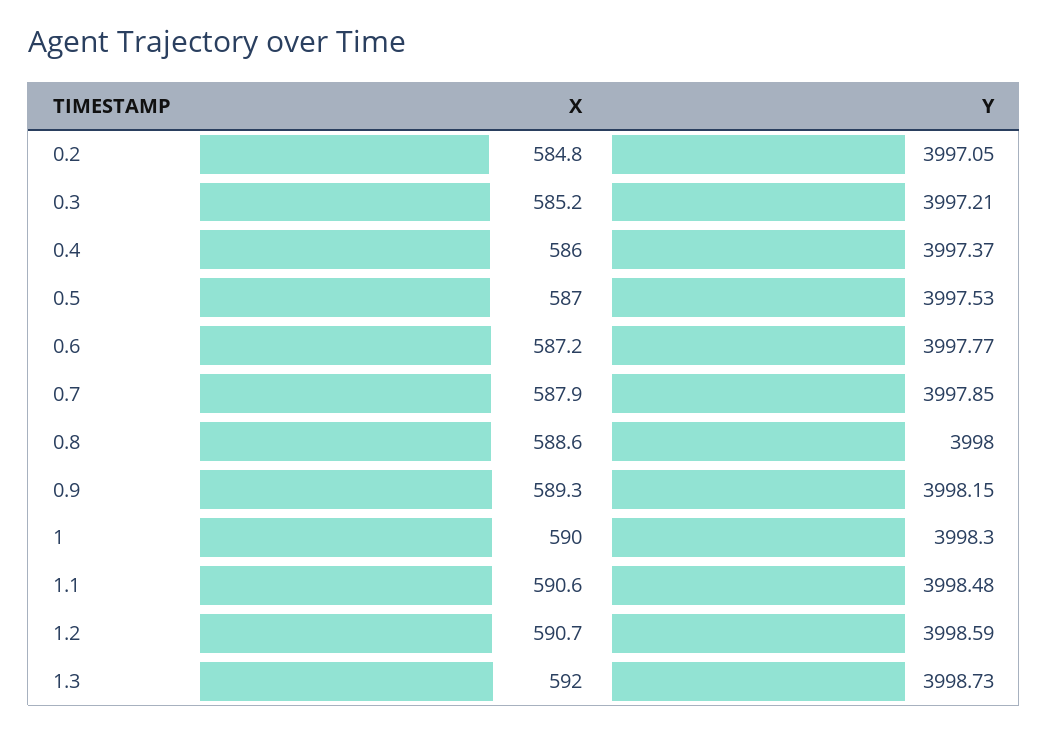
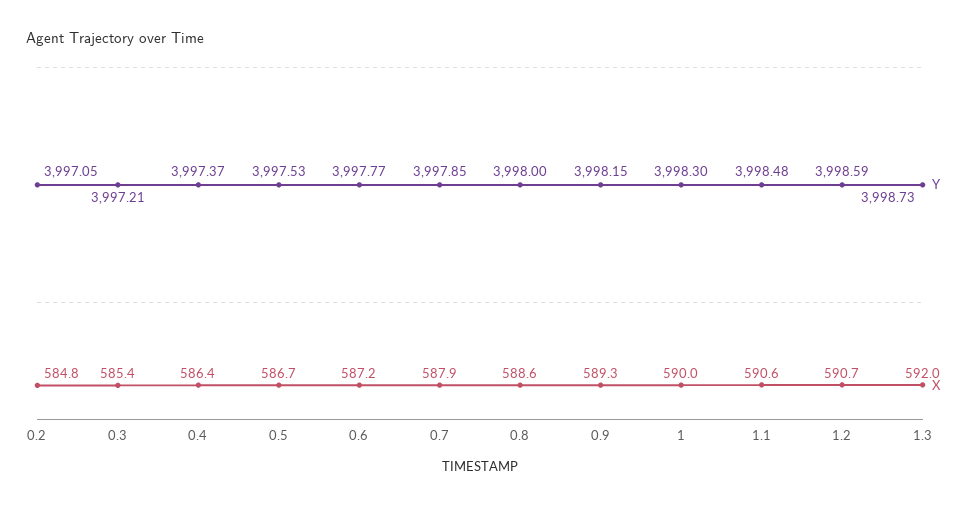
  {
    "X": {
      "0.2": 584.8,
-     "0.3": 585.2,
+     "0.3": 585.4,
-     "0.4": 586,
+     "0.4": 586.4,
-     "0.5": 587,
+     "0.5": 586.7,
      "0.6": 587.2,
      "0.7": 587.9,
      "0.8": 588.6,
      "0.9": 589.3,
      "1": 590,
      "1.1": 590.6,
      "1.2": 590.7,
      "1.3": 592
    },
    "Y": {
      "0.2": 3997.05,
      "0.3": 3997.21,
      "0.4": 3997.37,
      "0.5": 3997.53,
      "0.6": 3997.77,
      "0.7": 3997.85,
      "0.8": 3998,
      "0.9": 3998.15,
      "1": 3998.3,
      "1.1": 3998.48,
      "1.2": 3998.59,
      "1.3": 3998.73
    }
  }

